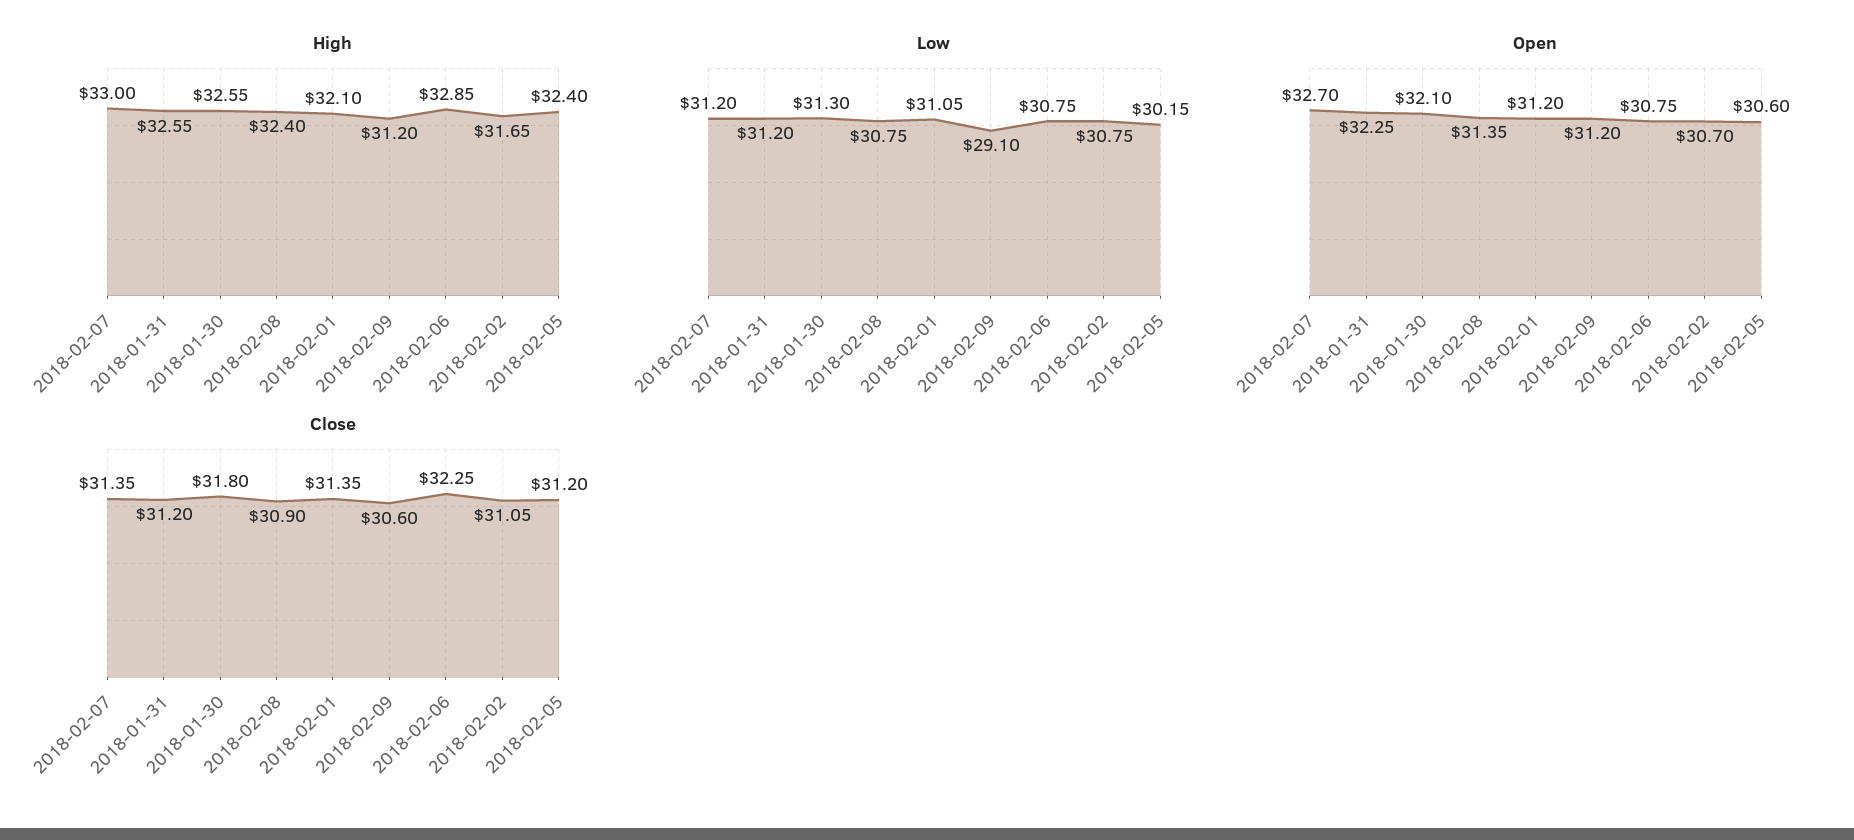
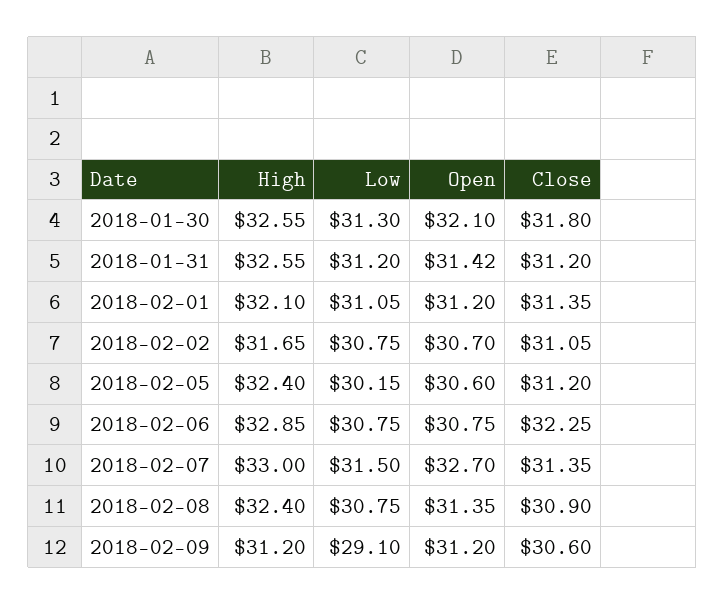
  {
    "High": {
      "2018-02-07": 33,
      "2018-01-31": 32.55,
      "2018-01-30": 32.55,
      "2018-02-08": 32.4,
      "2018-02-01": 32.1,
      "2018-02-09": 31.2,
      "2018-02-06": 32.85,
      "2018-02-02": 31.65,
      "2018-02-05": 32.4
    },
    "Low": {
-     "2018-02-07": 31.2,
+     "2018-02-07": 31.5,
      "2018-01-31": 31.2,
      "2018-01-30": 31.3,
      "2018-02-08": 30.75,
      "2018-02-01": 31.05,
      "2018-02-09": 29.1,
      "2018-02-06": 30.75,
      "2018-02-02": 30.75,
      "2018-02-05": 30.15
    },
    "Open": {
      "2018-02-07": 32.7,
-     "2018-01-31": 32.25,
+     "2018-01-31": 31.42,
      "2018-01-30": 32.1,
      "2018-02-08": 31.35,
      "2018-02-01": 31.2,
      "2018-02-09": 31.2,
      "2018-02-06": 30.75,
      "2018-02-02": 30.7,
      "2018-02-05": 30.6
    },
    "Close": {
      "2018-02-07": 31.35,
      "2018-01-31": 31.2,
      "2018-01-30": 31.8,
      "2018-02-08": 30.9,
      "2018-02-01": 31.35,
      "2018-02-09": 30.6,
      "2018-02-06": 32.25,
      "2018-02-02": 31.05,
      "2018-02-05": 31.2
    }
  }

